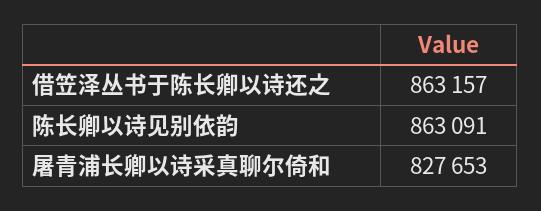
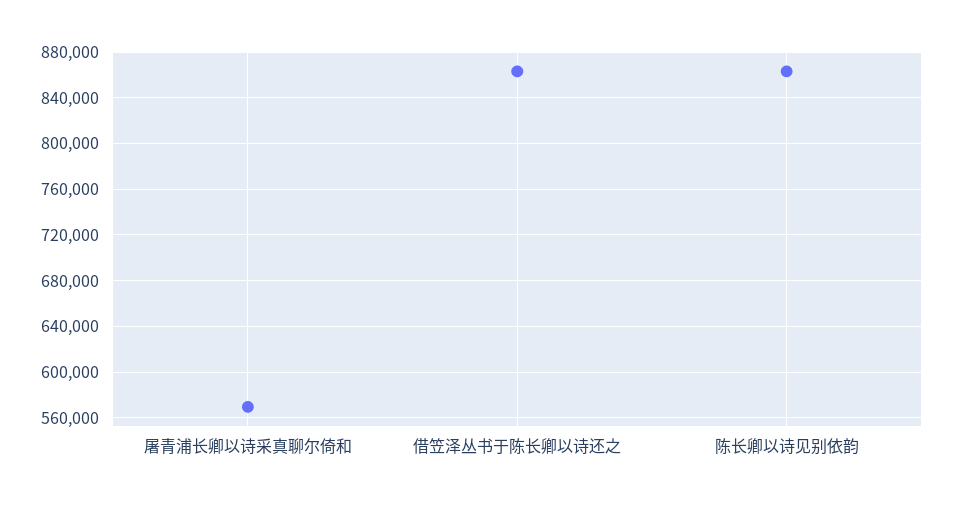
  {
    "借笠泽丛书于陈长卿以诗还之": 863157,
    "陈长卿以诗见别依韵": 863091,
-   "屠青浦长卿以诗采真聊尔倚和": 827653
+   "屠青浦长卿以诗采真聊尔倚和": 570000
  }

